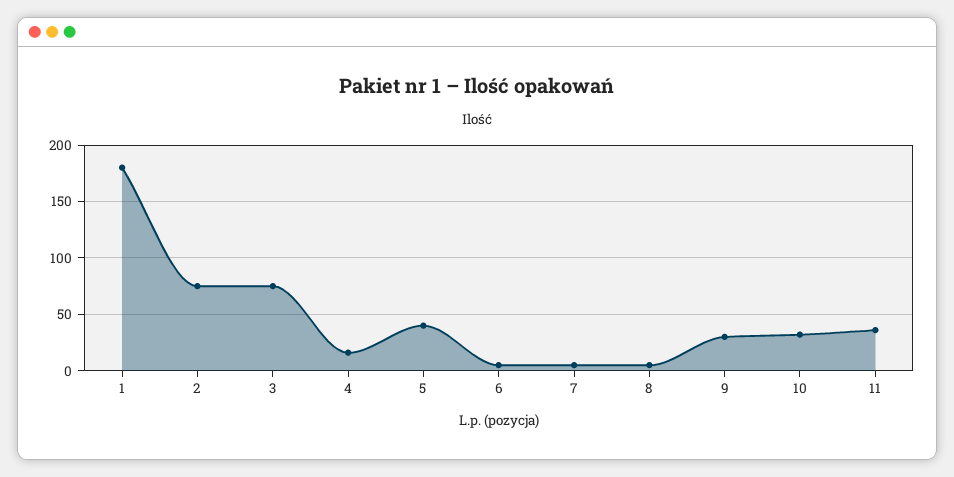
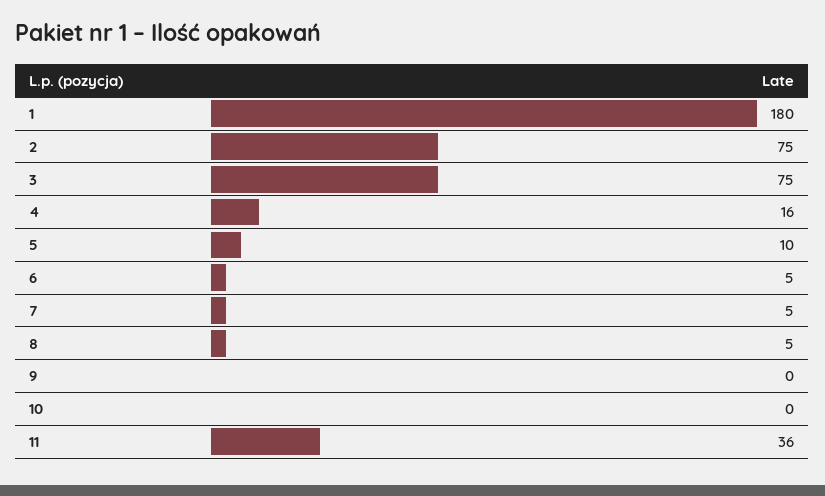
  {
    "1": 180,
    "2": 75,
    "3": 75,
    "4": 16,
-   "5": 40,
+   "5": 10,
    "6": 5,
    "7": 5,
    "8": 5,
-   "9": 30,
+   "9": 0,
-   "10": 30,
+   "10": 0,
    "11": 36
  }

